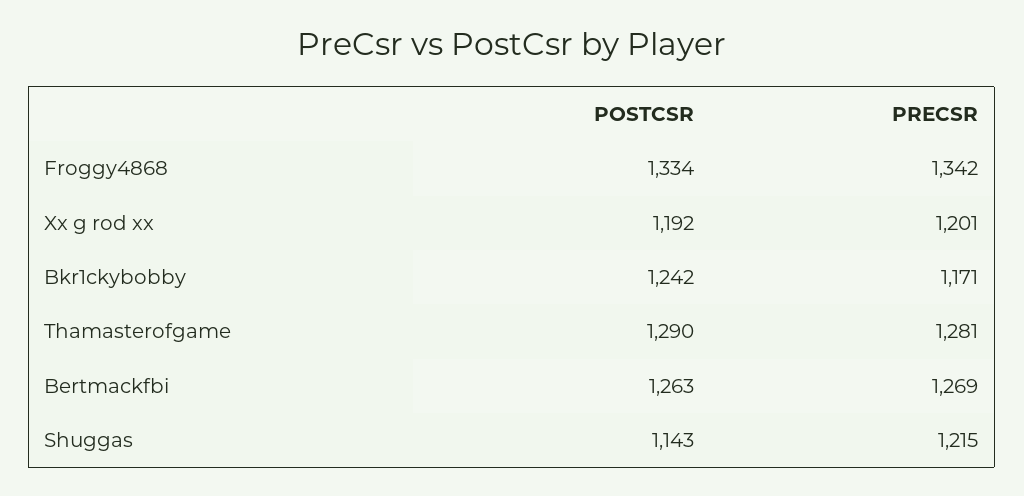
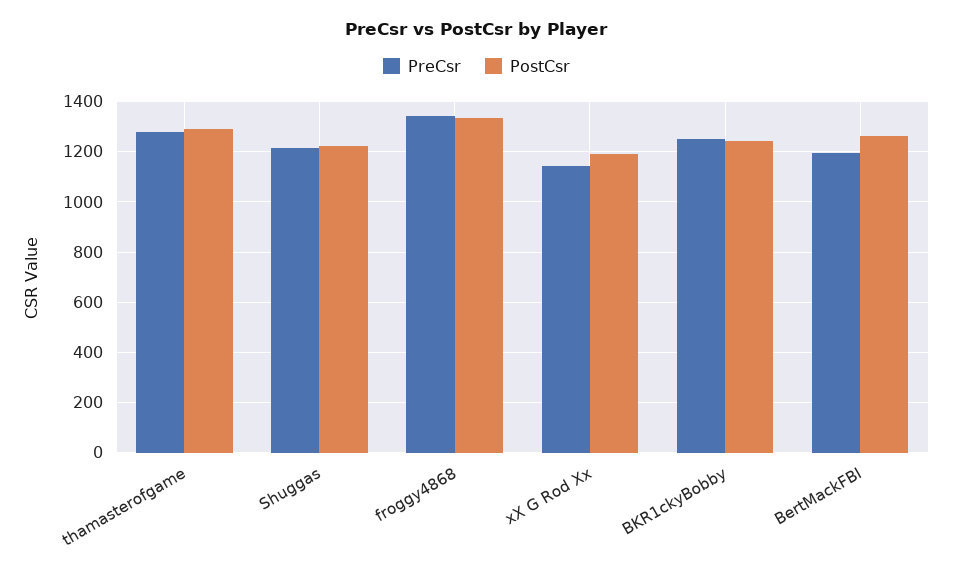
  {
    "POSTCSR": {
      "Froggy4868": 1334,
      "Xx g rod xx": 1192,
      "Bkr1ckybobby": 1242,
      "Thamasterofgame": 1290,
      "Bertmackfbi": 1263,
-     "Shuggas": 1143
+     "Shuggas": 1225
    },
    "PRECSR": {
      "Froggy4868": 1342,
-     "Xx g rod xx": 1201,
+     "Xx g rod xx": 1150,
-     "Bkr1ckybobby": 1171,
+     "Bkr1ckybobby": 1250,
      "Thamasterofgame": 1281,
-     "Bertmackfbi": 1269,
+     "Bertmackfbi": 1200,
      "Shuggas": 1215
    }
  }

